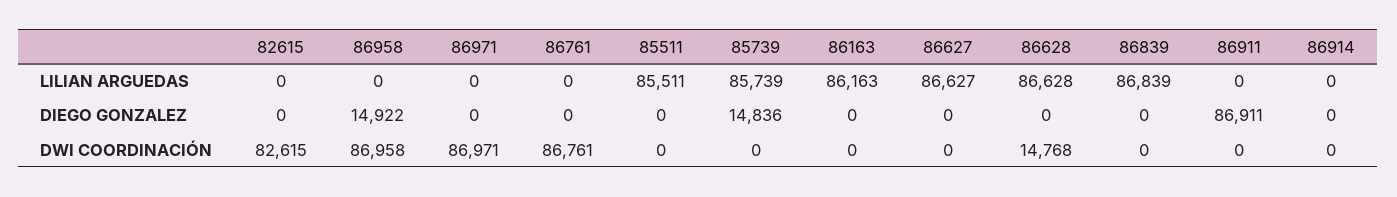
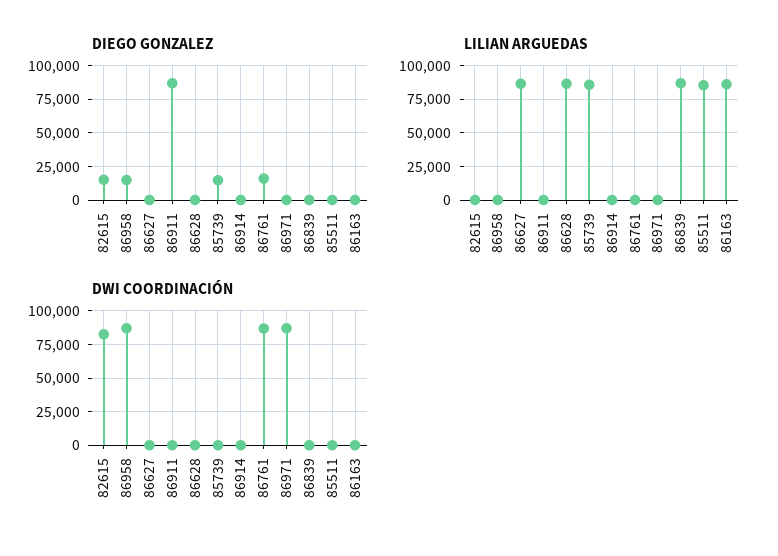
  {
    "LILIAN ARGUEDAS": {
      "82615": 0,
      "86958": 0,
      "86971": 0,
      "86761": 0,
      "85511": 85511,
      "85739": 85739,
      "86163": 86163,
      "86627": 86627,
      "86628": 86628,
      "86839": 86839,
      "86911": 0,
      "86914": 0
    },
    "DIEGO GONZALEZ": {
-     "82615": 0,
+     "82615": 15000,
      "86958": 14922,
      "86971": 0,
-     "86761": 0,
+     "86761": 15000,
      "85511": 0,
      "85739": 14836,
      "86163": 0,
      "86627": 0,
      "86628": 0,
      "86839": 0,
      "86911": 86911,
      "86914": 0
    },
    "DWI COORDINACIÓN": {
      "82615": 82615,
      "86958": 86958,
      "86971": 86971,
      "86761": 86761,
      "85511": 0,
      "85739": 0,
      "86163": 0,
      "86627": 0,
-     "86628": 14768,
+     "86628": 0,
      "86839": 0,
      "86911": 0,
      "86914": 0
    }
  }

